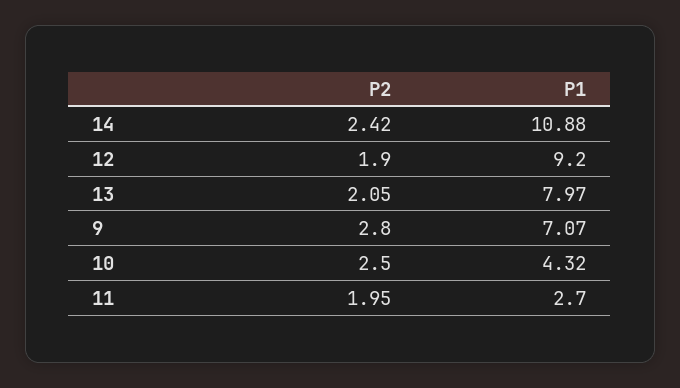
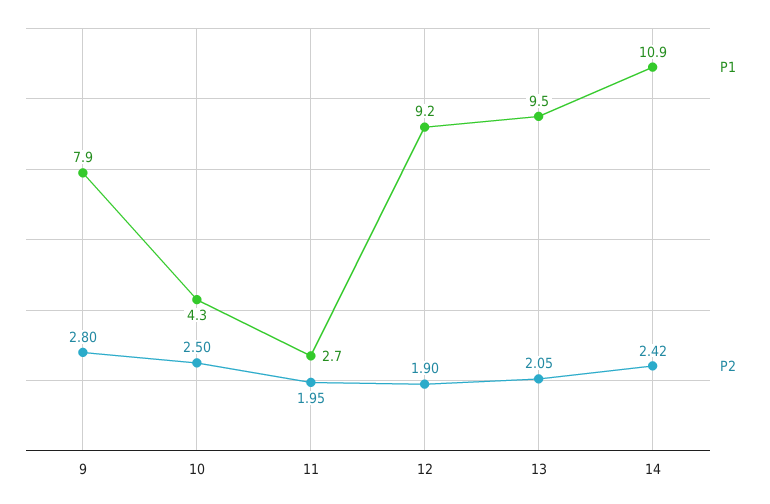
  {
    "P2": {
      "14": 2.42,
      "12": 1.9,
      "13": 2.05,
      "9": 2.8,
      "10": 2.5,
      "11": 1.95
    },
    "P1": {
      "14": 10.88,
      "12": 9.2,
-     "13": 7.97,
+     "13": 9.5,
-     "9": 7.07,
+     "9": 7.9,
      "10": 4.32,
      "11": 2.7
    }
  }

